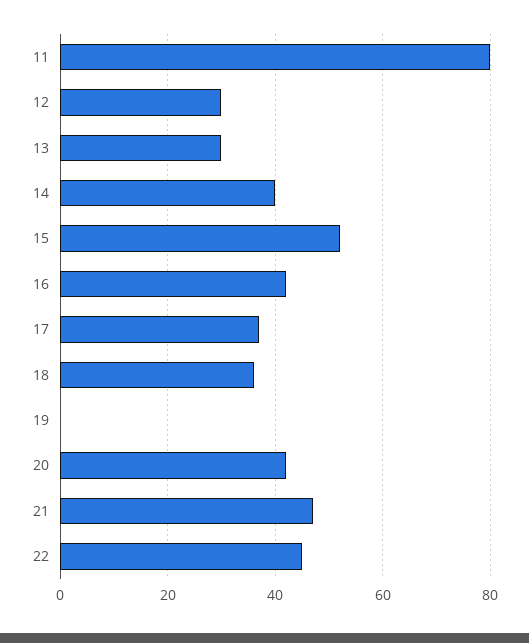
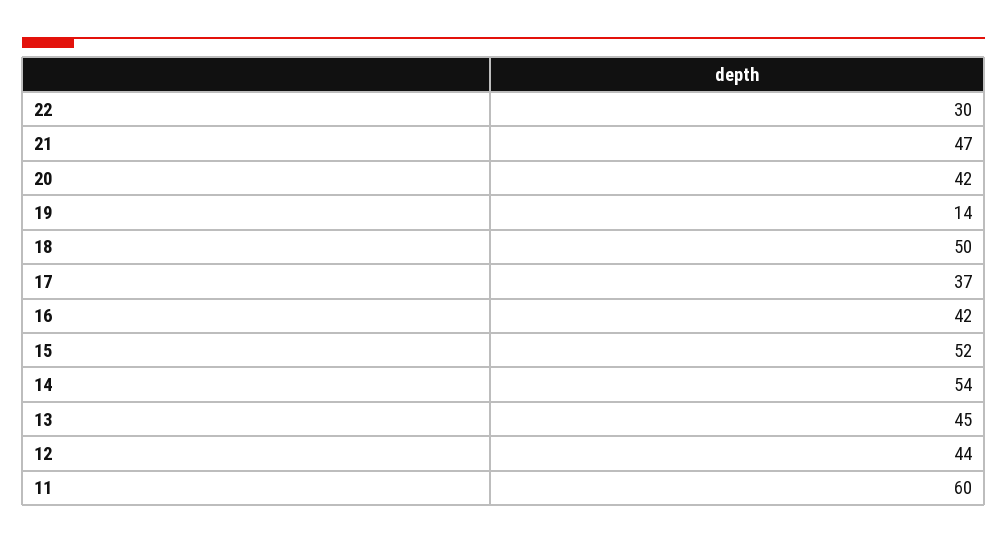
  {
-   "11": 80,
+   "11": 60,
-   "12": 30,
+   "12": 44,
-   "13": 30,
+   "13": 45,
-   "14": 40,
+   "14": 54,
    "15": 52,
    "16": 42,
    "17": 37,
-   "18": 35,
+   "18": 50,
-   "19": 0,
+   "19": 14,
    "20": 42,
    "21": 47,
-   "22": 45
+   "22": 30
  }

